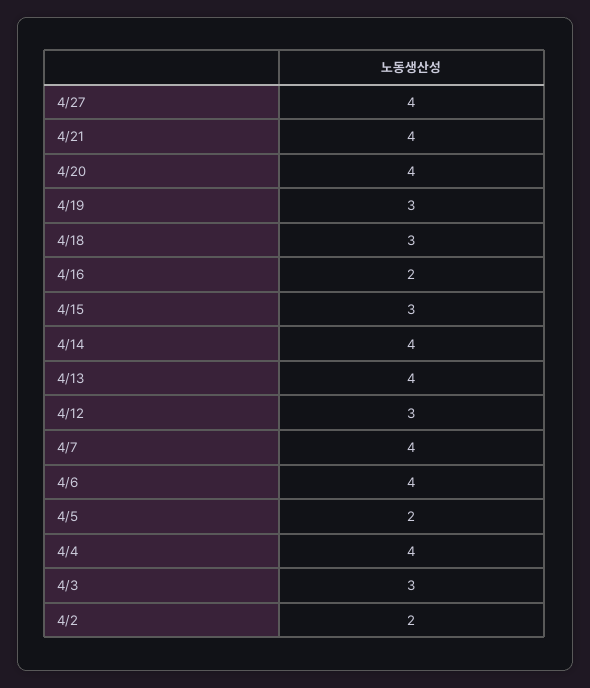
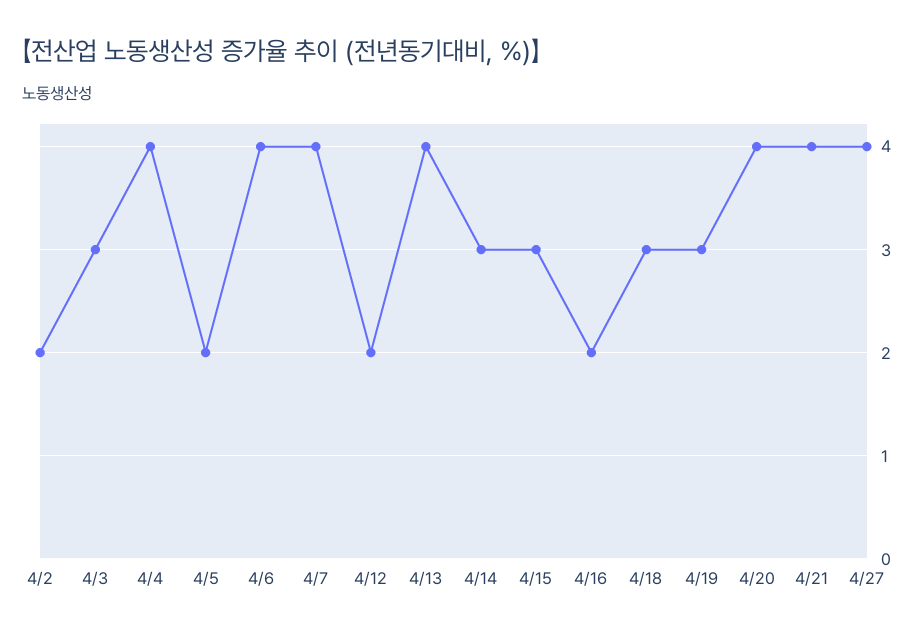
  {
    "4/27": 4,
    "4/21": 4,
    "4/20": 4,
    "4/19": 3,
    "4/18": 3,
    "4/16": 2,
    "4/15": 3,
-   "4/14": 4,
+   "4/14": 3,
    "4/13": 4,
-   "4/12": 3,
+   "4/12": 2,
    "4/7": 4,
    "4/6": 4,
    "4/5": 2,
    "4/4": 4,
    "4/3": 3,
    "4/2": 2
  }

